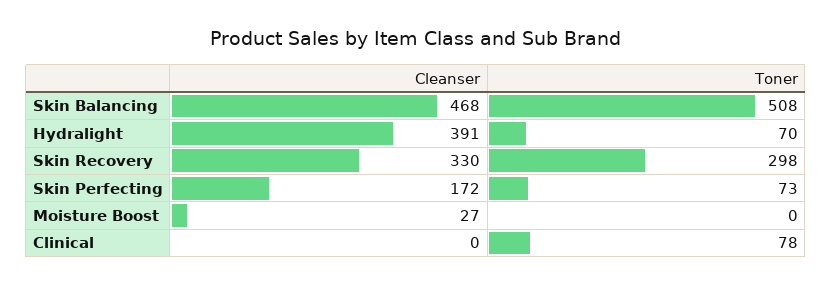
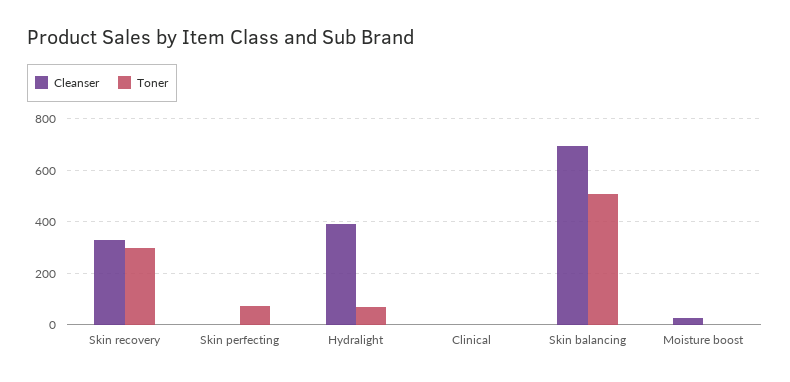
  {
    "Cleanser": {
-     "Skin Balancing": 468,
+     "Skin Balancing": 700,
      "Hydralight": 391,
      "Skin Recovery": 330,
-     "Skin Perfecting": 172,
+     "Skin Perfecting": 0,
      "Moisture Boost": 27,
      "Clinical": 0
    },
    "Toner": {
      "Skin Balancing": 508,
      "Hydralight": 70,
      "Skin Recovery": 298,
      "Skin Perfecting": 73,
      "Moisture Boost": 0,
-     "Clinical": 78
+     "Clinical": 0
    }
  }

